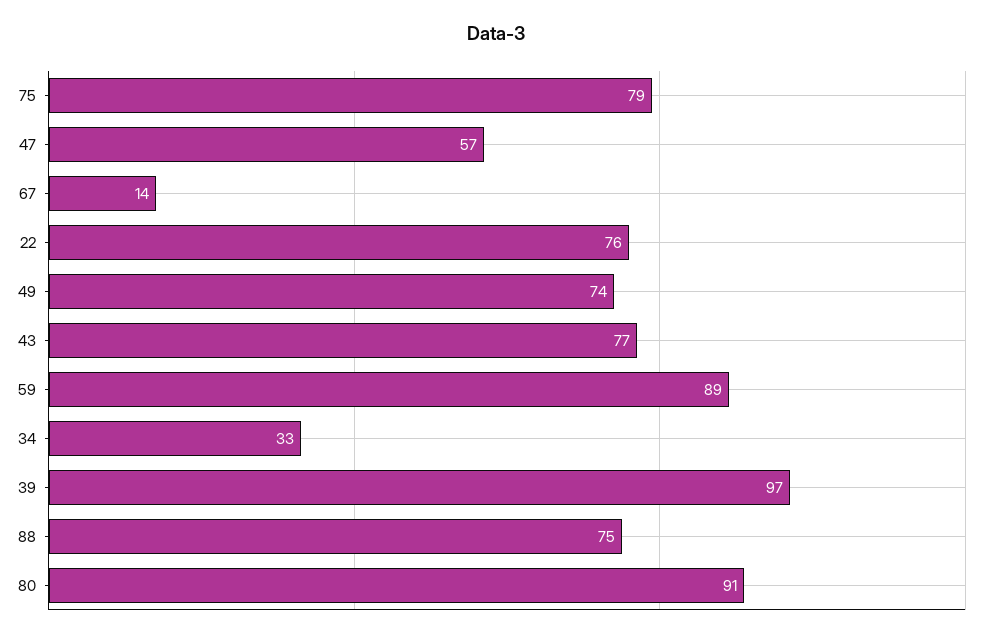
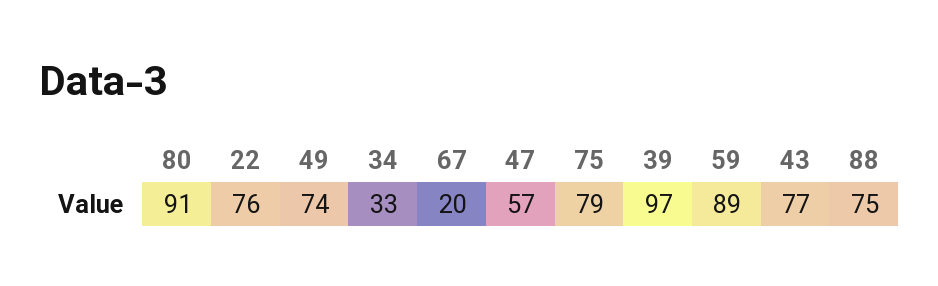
  {
    "75": 79,
    "47": 57,
-   "67": 14,
+   "67": 20,
    "22": 76,
    "49": 74,
    "43": 77,
    "59": 89,
    "34": 33,
    "39": 97,
    "88": 75,
    "80": 91
  }

